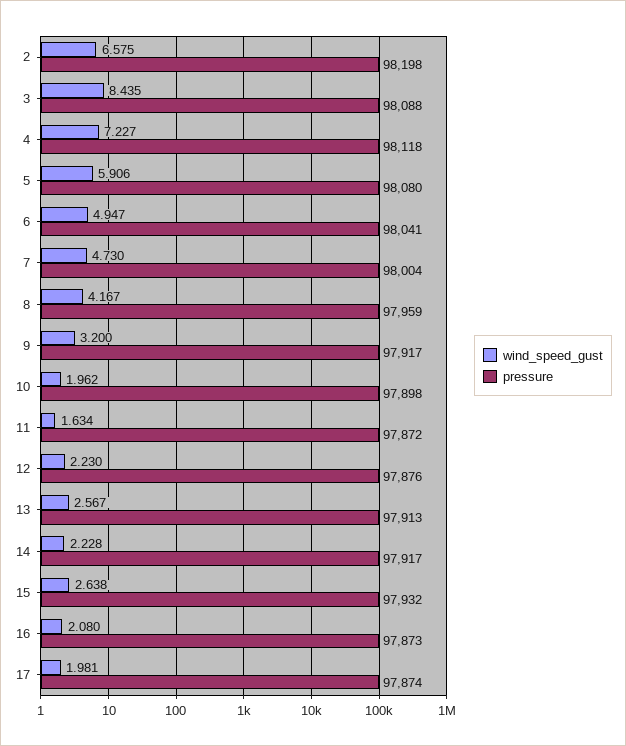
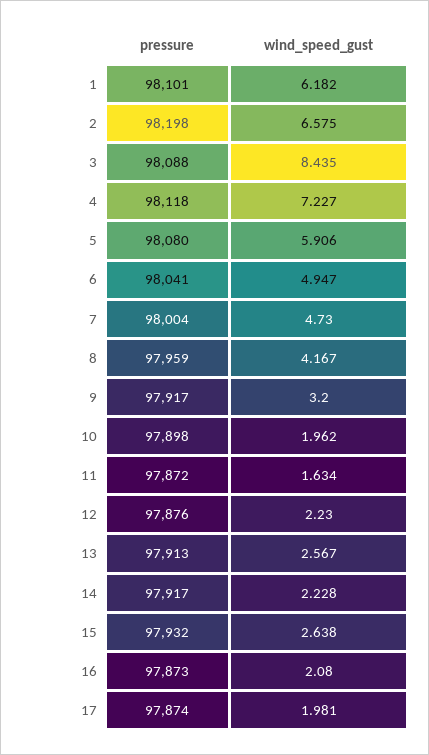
  {
    "wind_speed_gust": {
      "2": 6.575,
      "3": 8.435,
      "4": 7.227,
      "5": 5.906,
      "6": 4.947,
      "7": 4.73,
      "8": 4.167,
      "9": 3.2,
      "10": 1.962,
      "11": 1.634,
      "12": 2.23,
      "13": 2.567,
      "14": 2.228,
      "15": 2.638,
      "16": 2.08,
-     "17": 1.981
+     "17": 1.981,
+     "1": 6.182
    },
    "pressure": {
      "2": 98198,
      "3": 98088,
      "4": 98118,
      "5": 98080,
      "6": 98041,
      "7": 98004,
      "8": 97959,
      "9": 97917,
      "10": 97898,
      "11": 97872,
      "12": 97876,
      "13": 97913,
      "14": 97917,
      "15": 97932,
      "16": 97873,
-     "17": 97874
+     "17": 97874,
+     "1": 98101
    }
  }

